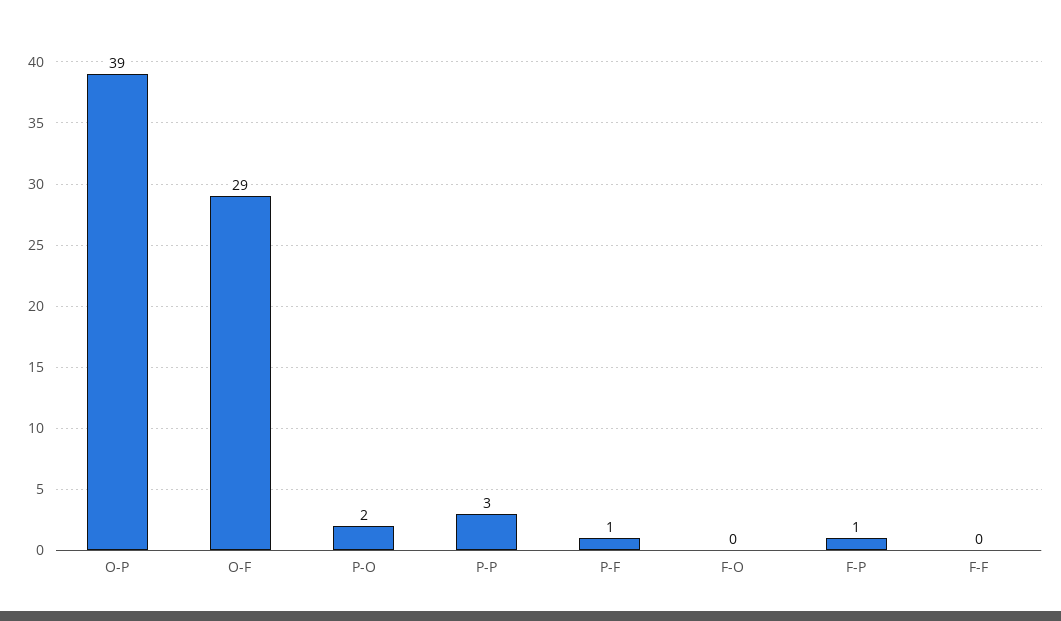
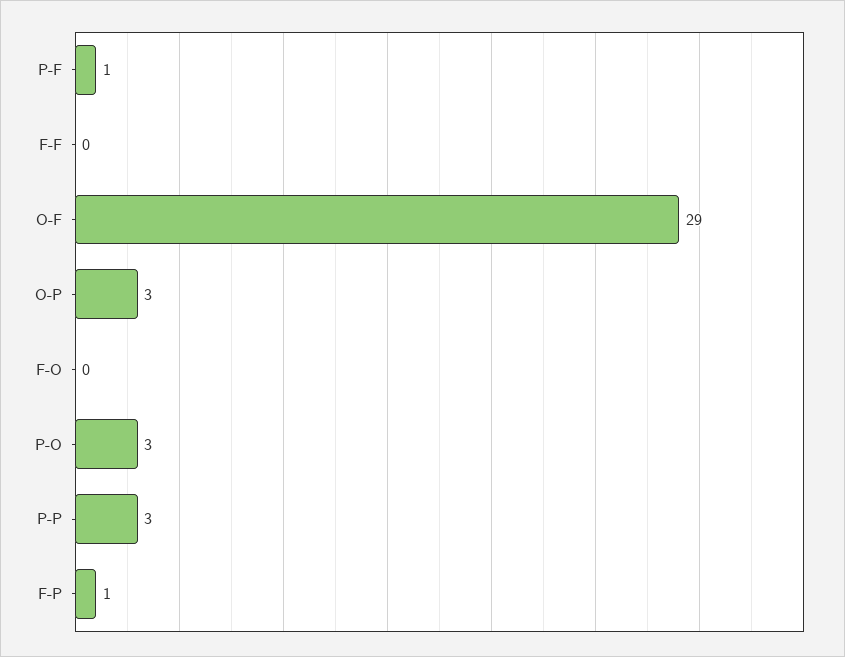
  {
-   "O-P": 39,
+   "O-P": 3,
    "O-F": 29,
-   "P-O": 2,
+   "P-O": 3,
    "P-P": 3,
    "P-F": 1,
    "F-O": 0,
    "F-P": 1,
    "F-F": 0
  }

